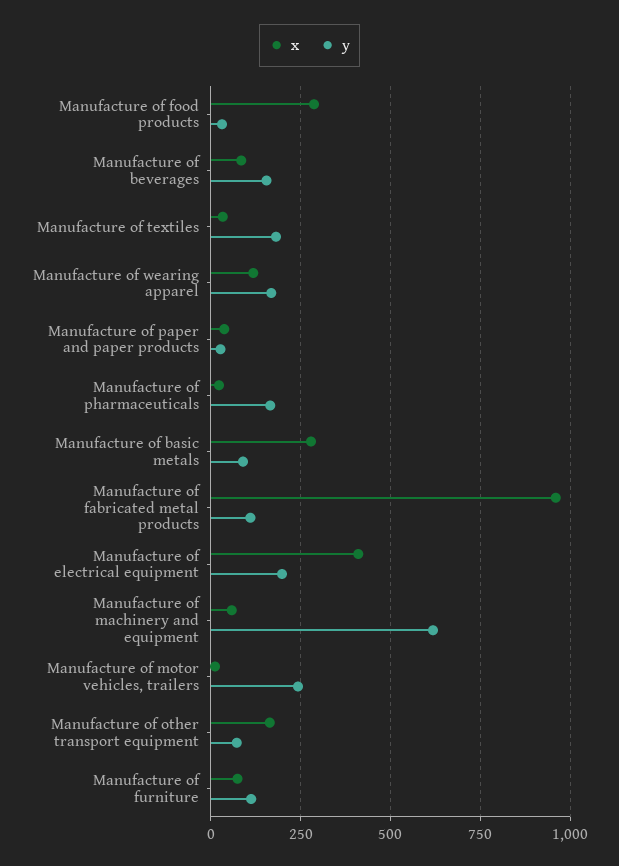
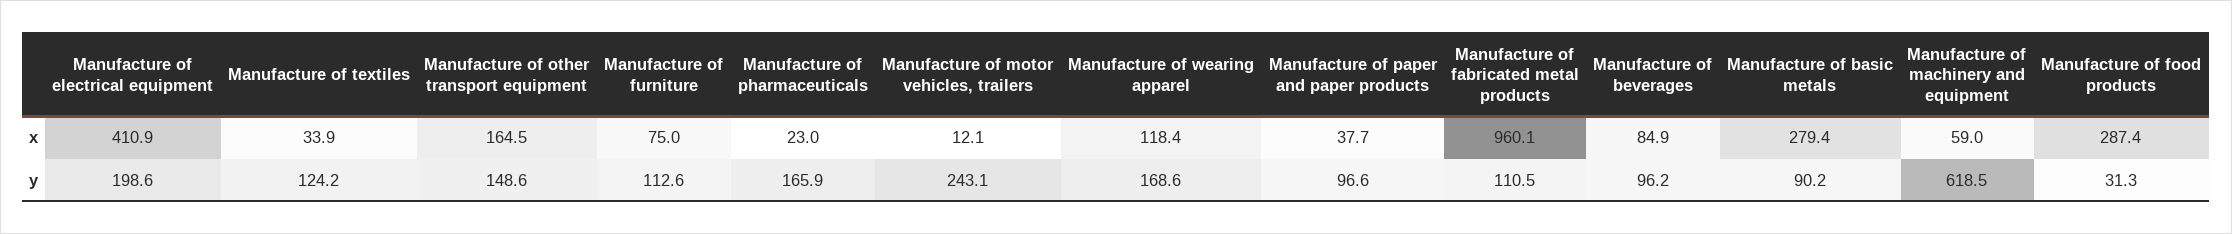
  {
    "x": {
      "Manufacture of food products": 287.4,
      "Manufacture of beverages": 84.9,
      "Manufacture of textiles": 33.9,
      "Manufacture of wearing apparel": 118.4,
      "Manufacture of paper and paper products": 37.7,
      "Manufacture of pharmaceuticals": 23,
      "Manufacture of basic metals": 279.4,
      "Manufacture of fabricated metal products": 960.1,
      "Manufacture of electrical equipment": 410.9,
      "Manufacture of machinery and equipment": 59,
      "Manufacture of motor vehicles, trailers": 12.1,
      "Manufacture of other transport equipment": 164.5,
      "Manufacture of furniture": 75
    },
    "y": {
      "Manufacture of food products": 31.3,
-     "Manufacture of beverages": 150,
+     "Manufacture of beverages": 96.2,
-     "Manufacture of textiles": 175,
+     "Manufacture of textiles": 124.2,
      "Manufacture of wearing apparel": 168.6,
-     "Manufacture of paper and paper products": 25,
+     "Manufacture of paper and paper products": 96.6,
      "Manufacture of pharmaceuticals": 165.9,
      "Manufacture of basic metals": 90.2,
      "Manufacture of fabricated metal products": 110.5,
      "Manufacture of electrical equipment": 198.6,
      "Manufacture of machinery and equipment": 618.5,
      "Manufacture of motor vehicles, trailers": 243.1,
-     "Manufacture of other transport equipment": 75,
+     "Manufacture of other transport equipment": 148.6,
      "Manufacture of furniture": 112.6
    }
  }

